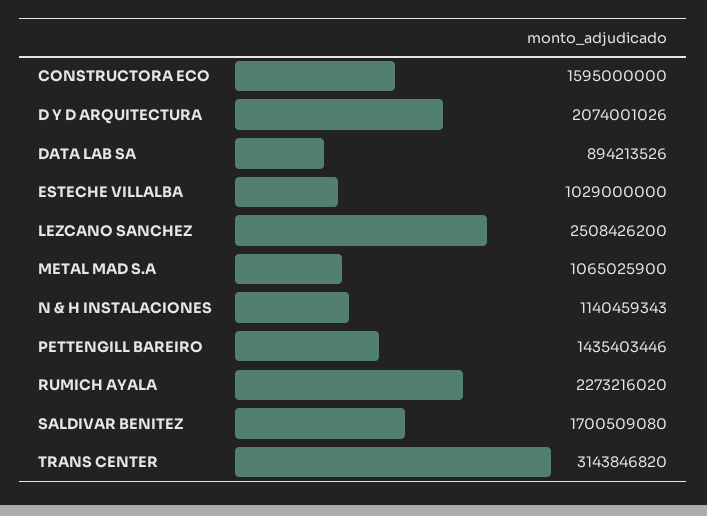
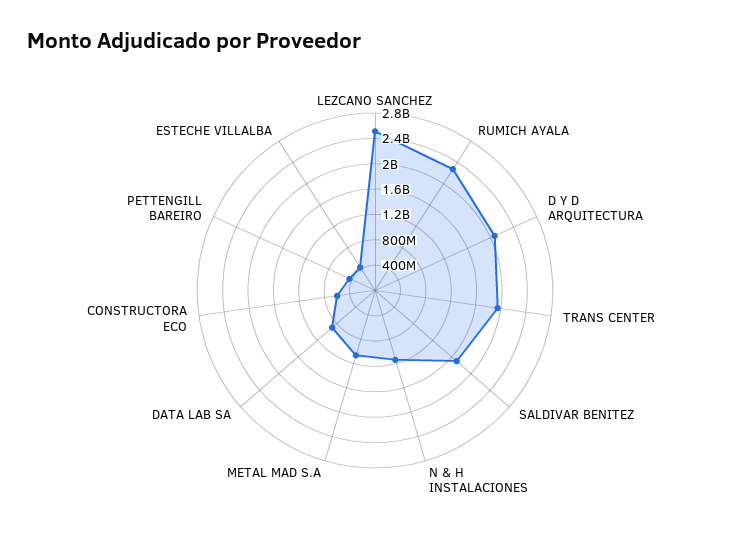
  {
-   "CONSTRUCTORA ECO": 1595000000,
+   "CONSTRUCTORA ECO": 600000000,
    "D Y D ARQUITECTURA": 2074001026,
    "DATA LAB SA": 894213526,
-   "ESTECHE VILLALBA": 1029000000,
+   "ESTECHE VILLALBA": 400000000,
    "LEZCANO SANCHEZ": 2508426200,
    "METAL MAD S.A": 1065025900,
    "N & H INSTALACIONES": 1140459343,
-   "PETTENGILL BAREIRO": 1435403446,
+   "PETTENGILL BAREIRO": 400000000,
    "RUMICH AYALA": 2273216020,
    "SALDIVAR BENITEZ": 1700509080,
-   "TRANS CENTER": 3143846820
+   "TRANS CENTER": 2000000000
  }

